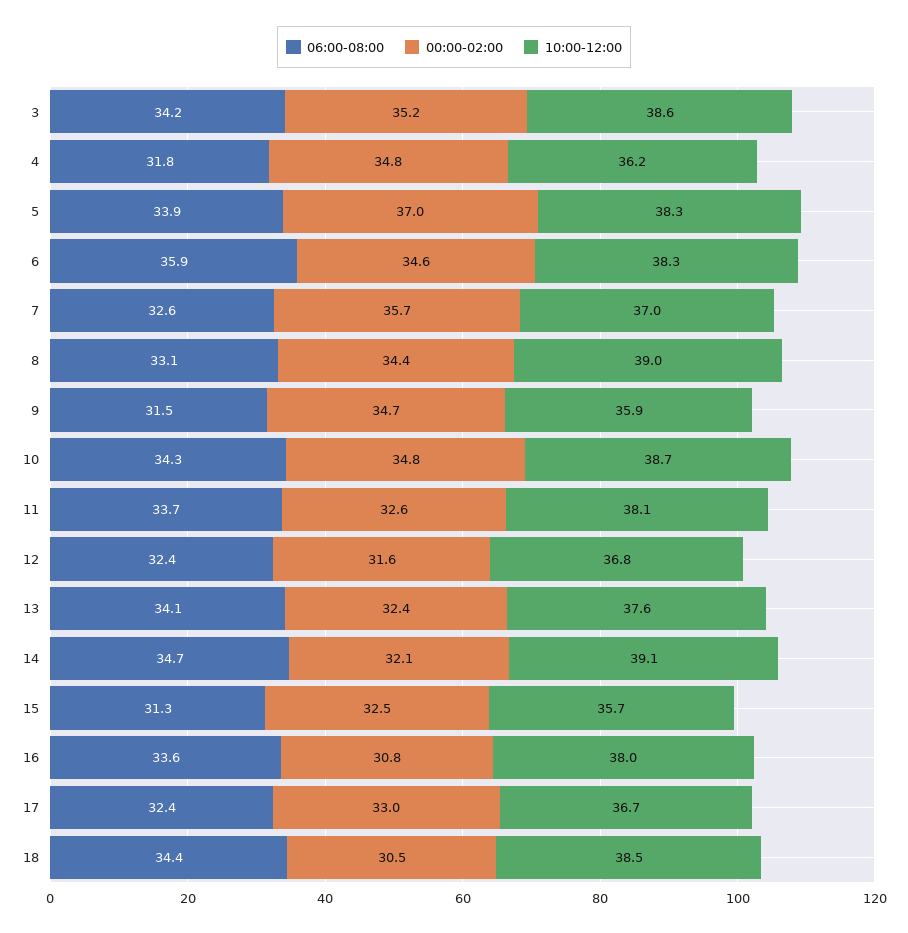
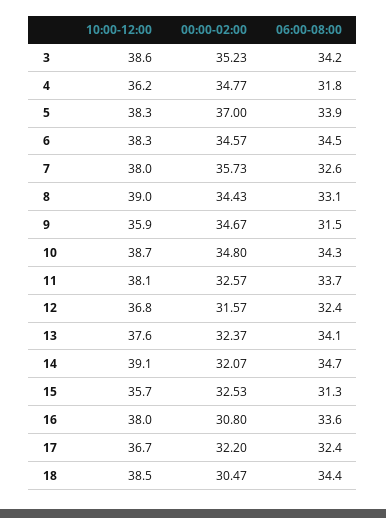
  {
    "06:00-08:00": {
      "3": 34.2,
      "4": 31.8,
      "5": 33.9,
-     "6": 35.9,
+     "6": 34.5,
      "7": 32.6,
      "8": 33.1,
      "9": 31.5,
      "10": 34.3,
      "11": 33.7,
      "12": 32.4,
      "13": 34.1,
      "14": 34.7,
      "15": 31.3,
      "16": 33.6,
      "17": 32.4,
      "18": 34.4
    },
    "00:00-02:00": {
      "3": 35.23,
      "4": 34.77,
      "5": 37,
      "6": 34.57,
      "7": 35.73,
      "8": 34.43,
      "9": 34.67,
      "10": 34.8,
      "11": 32.57,
      "12": 31.57,
      "13": 32.37,
      "14": 32.07,
      "15": 32.53,
      "16": 30.8,
-     "17": 33,
+     "17": 32.2,
      "18": 30.47
    },
    "10:00-12:00": {
      "3": 38.6,
      "4": 36.2,
      "5": 38.3,
      "6": 38.3,
-     "7": 37,
+     "7": 38,
      "8": 39,
      "9": 35.9,
      "10": 38.7,
      "11": 38.1,
      "12": 36.8,
      "13": 37.6,
      "14": 39.1,
      "15": 35.7,
      "16": 38,
      "17": 36.7,
      "18": 38.5
    }
  }

